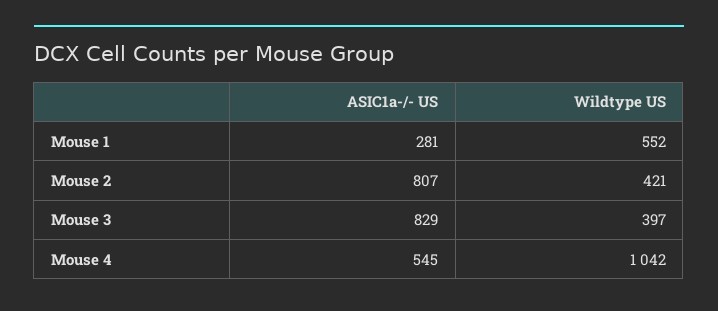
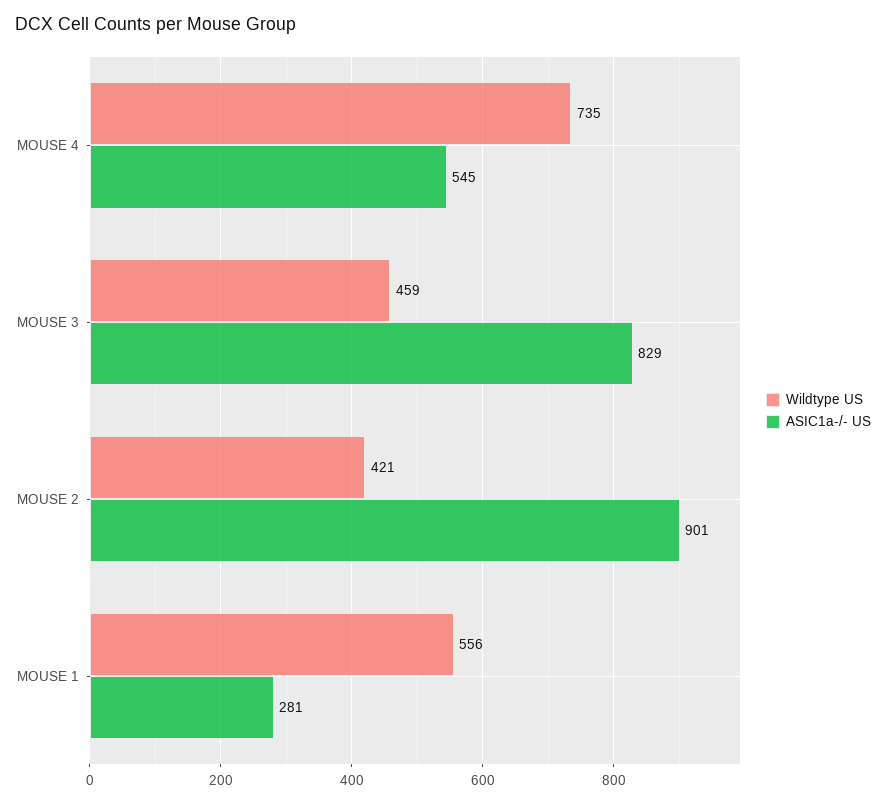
  {
    "ASIC1a-/- US": {
      "Mouse 1": 281,
-     "Mouse 2": 807,
+     "Mouse 2": 901,
      "Mouse 3": 829,
      "Mouse 4": 545
    },
    "Wildtype US": {
-     "Mouse 1": 552,
+     "Mouse 1": 556,
      "Mouse 2": 421,
-     "Mouse 3": 397,
+     "Mouse 3": 459,
-     "Mouse 4": 1042
+     "Mouse 4": 735
    }
  }

